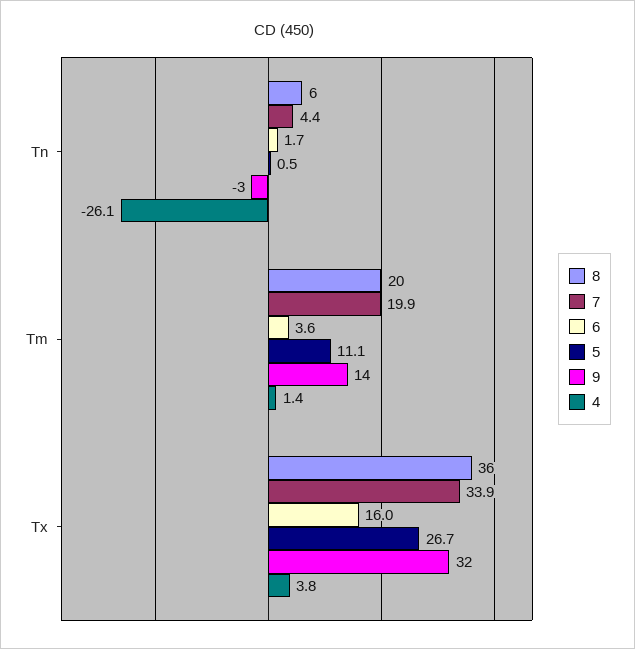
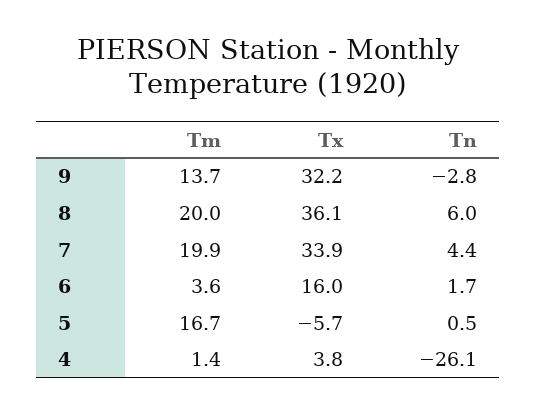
  {
    "8": {
      "Tn": 6,
      "Tm": 20,
      "Tx": 36.1
    },
    "7": {
      "Tn": 4.4,
      "Tm": 19.9,
      "Tx": 33.9
    },
    "6": {
      "Tn": 1.7,
      "Tm": 3.6,
      "Tx": 16
    },
    "5": {
      "Tn": 0.5,
-     "Tm": 11.1,
+     "Tm": 16.7,
-     "Tx": 26.7
+     "Tx": -5.7
    },
    "9": {
      "Tn": -2.8,
      "Tm": 13.7,
      "Tx": 32.2
    },
    "4": {
      "Tn": -26.1,
      "Tm": 1.4,
      "Tx": 3.8
    }
  }

